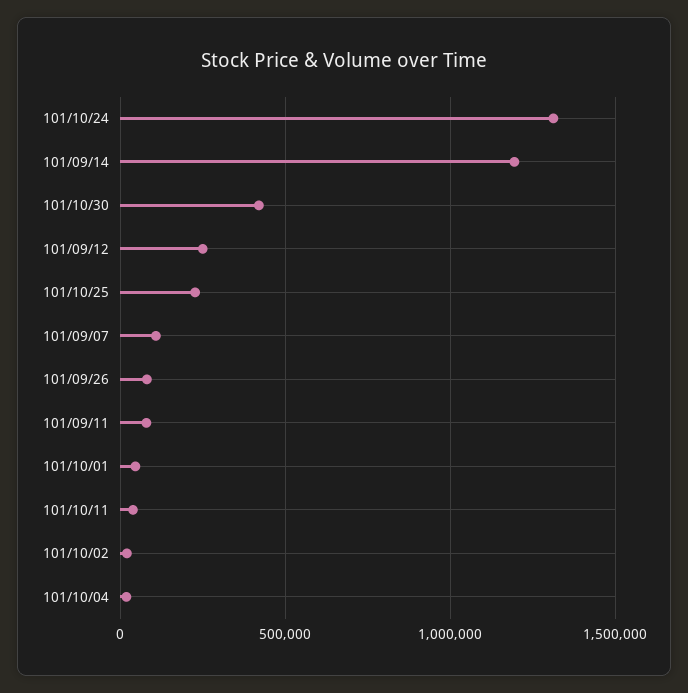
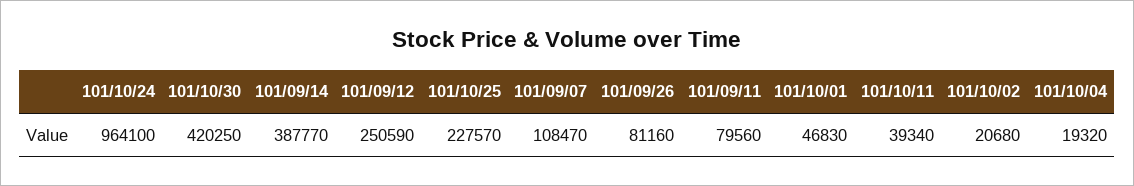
  {
-   "101/10/24": 1300000,
+   "101/10/24": 964100,
-   "101/09/14": 1200000,
+   "101/09/14": 387770,
    "101/10/30": 420250,
    "101/09/12": 250590,
    "101/10/25": 227570,
    "101/09/07": 108470,
    "101/09/26": 81160,
    "101/09/11": 79560,
    "101/10/01": 46830,
    "101/10/11": 39340,
    "101/10/02": 20680,
    "101/10/04": 19320
  }

